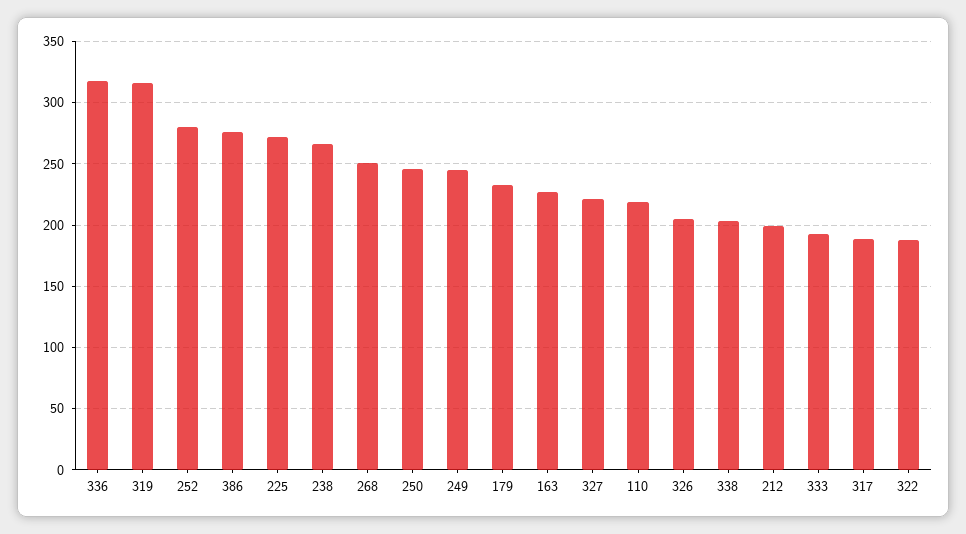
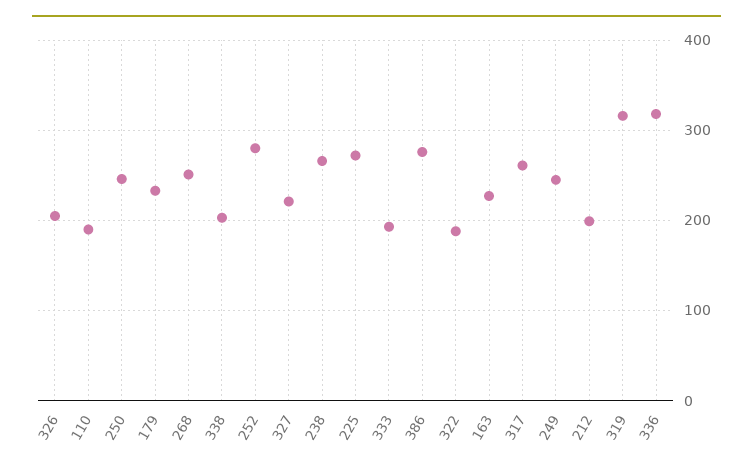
  {
    "336": 320,
    "319": 315,
    "252": 280,
    "386": 275,
    "225": 270,
    "238": 265,
    "268": 250,
    "250": 245,
    "249": 245,
    "179": 235,
    "163": 225,
    "327": 220,
-   "110": 220,
+   "110": 190,
    "326": 205,
    "338": 205,
    "212": 200,
    "333": 195,
-   "317": 190,
+   "317": 260,
    "322": 190
  }

